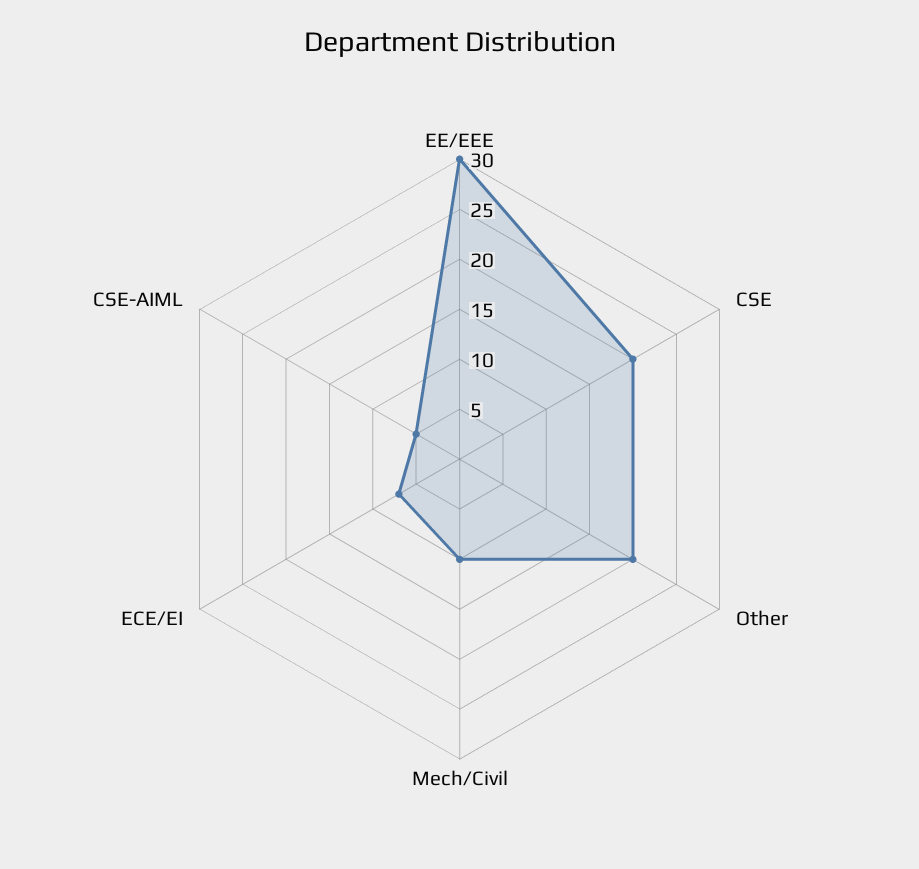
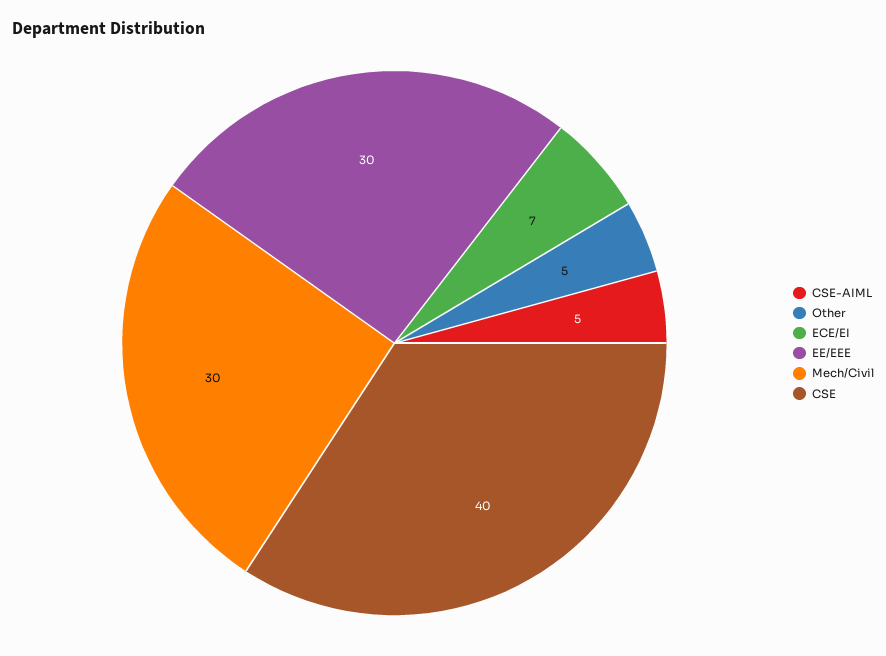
  {
    "EE/EEE": 30,
-   "CSE": 20,
+   "CSE": 40,
-   "Other": 20,
+   "Other": 5,
-   "Mech/Civil": 10,
+   "Mech/Civil": 30,
    "ECE/EI": 7,
    "CSE-AIML": 5
  }

